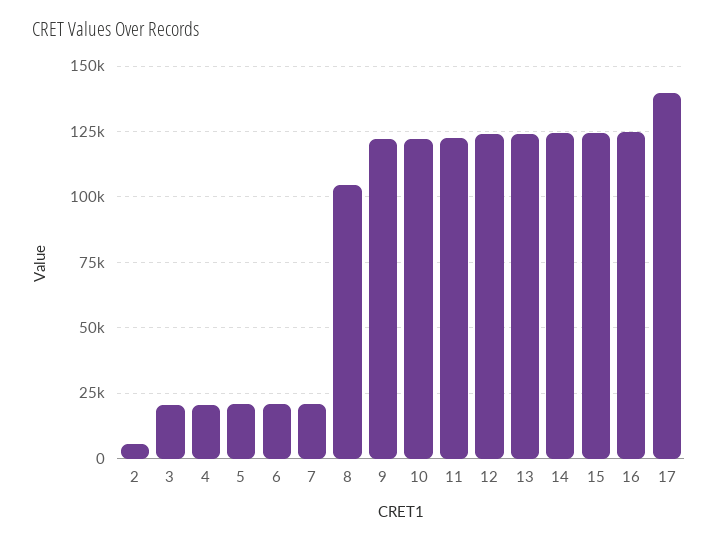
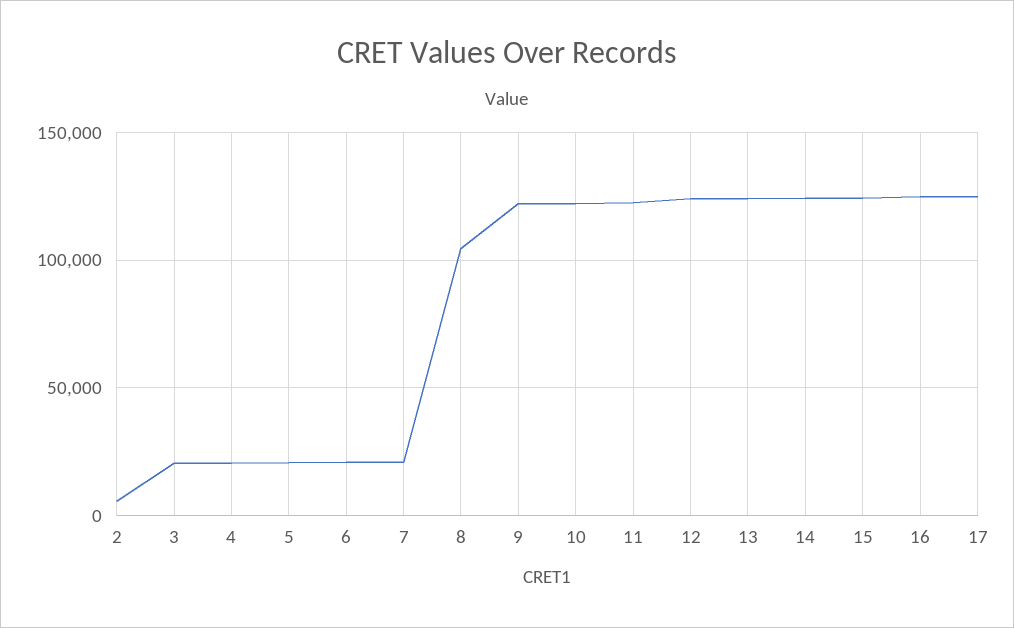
  {
    "2": 5000,
    "3": 20000,
    "4": 20000,
    "5": 20000,
    "6": 20000,
    "7": 20000,
    "8": 105000,
    "9": 122500,
    "10": 122500,
    "11": 122500,
    "12": 125000,
    "13": 125000,
    "14": 125000,
    "15": 125000,
    "16": 125000,
-   "17": 140000
+   "17": 125000
  }

